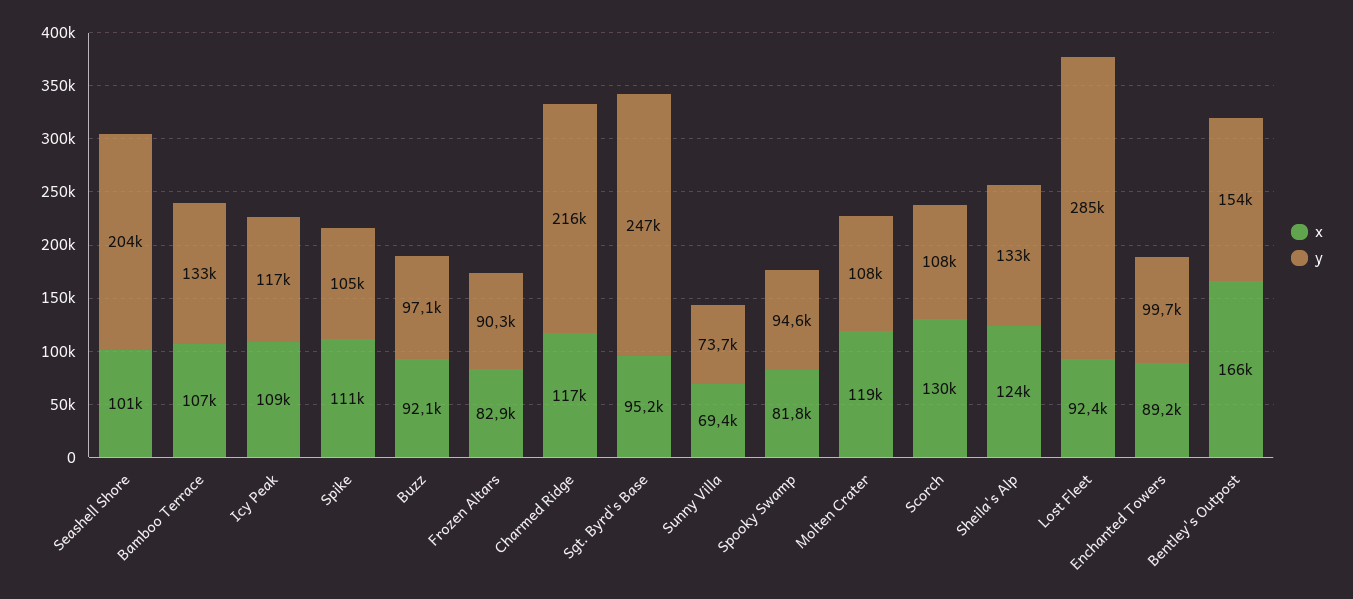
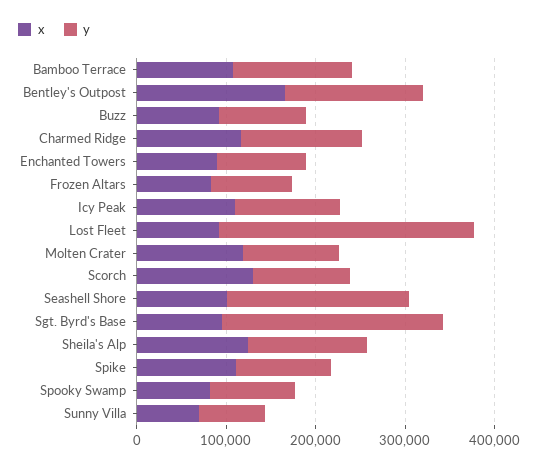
  {
    "x": {
      "Seashell Shore": 101000,
      "Bamboo Terrace": 107000,
      "Icy Peak": 109000,
      "Spike": 111000,
      "Buzz": 92100,
      "Frozen Altars": 82900,
      "Charmed Ridge": 117000,
      "Sgt. Byrd's Base": 95200,
      "Sunny Villa": 69400,
      "Spooky Swamp": 81800,
      "Molten Crater": 119000,
      "Scorch": 130000,
      "Sheila's Alp": 124000,
      "Lost Fleet": 92400,
      "Enchanted Towers": 89200,
      "Bentley's Outpost": 166000
    },
    "y": {
      "Seashell Shore": 204000,
      "Bamboo Terrace": 133000,
      "Icy Peak": 117000,
      "Spike": 105000,
      "Buzz": 97100,
      "Frozen Altars": 90300,
-     "Charmed Ridge": 216000,
+     "Charmed Ridge": 140000,
      "Sgt. Byrd's Base": 247000,
      "Sunny Villa": 73700,
      "Spooky Swamp": 94600,
      "Molten Crater": 108000,
      "Scorch": 108000,
      "Sheila's Alp": 133000,
      "Lost Fleet": 285000,
      "Enchanted Towers": 99700,
      "Bentley's Outpost": 154000
    }
  }

